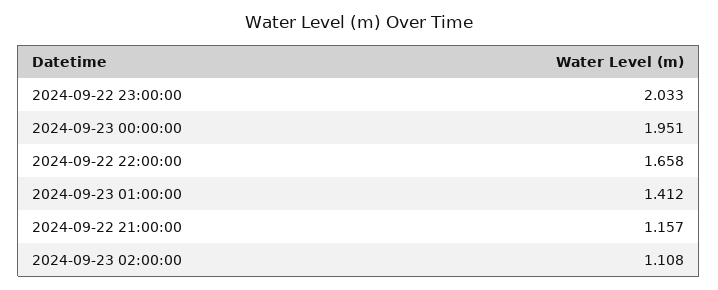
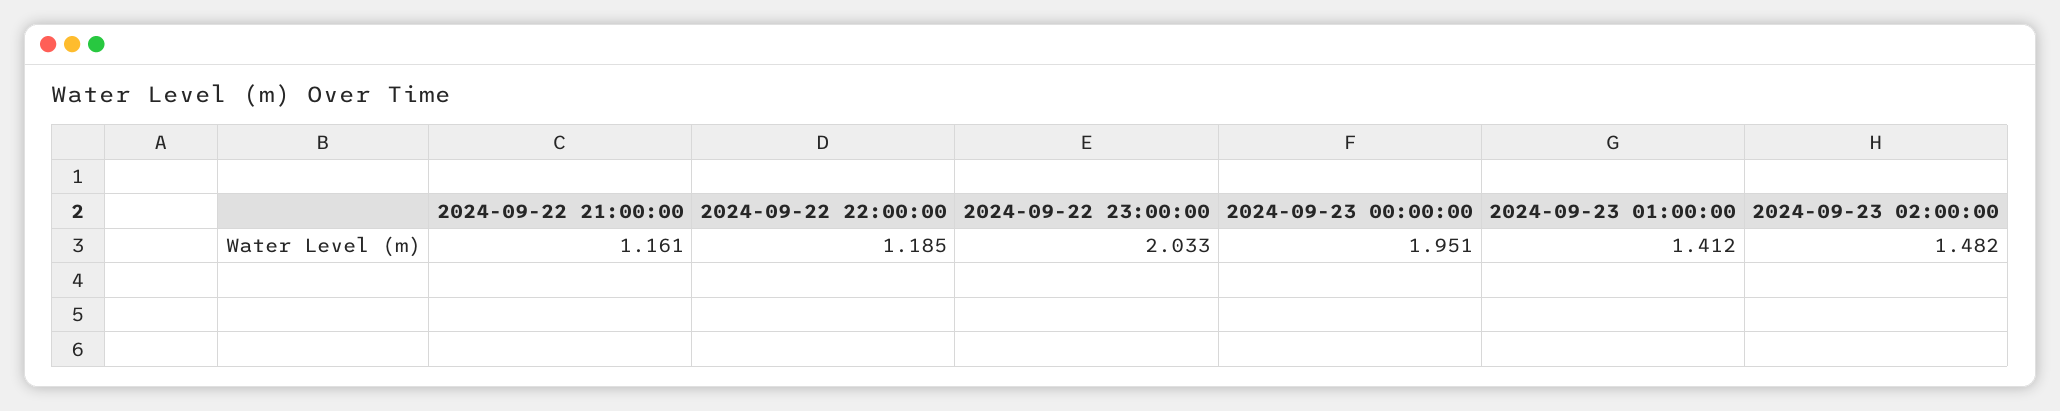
  {
    "2024-09-22 23:00:00": 2.033,
    "2024-09-23 00:00:00": 1.951,
-   "2024-09-22 22:00:00": 1.658,
+   "2024-09-22 22:00:00": 1.185,
    "2024-09-23 01:00:00": 1.412,
-   "2024-09-22 21:00:00": 1.157,
+   "2024-09-22 21:00:00": 1.161,
-   "2024-09-23 02:00:00": 1.108
+   "2024-09-23 02:00:00": 1.482
  }

